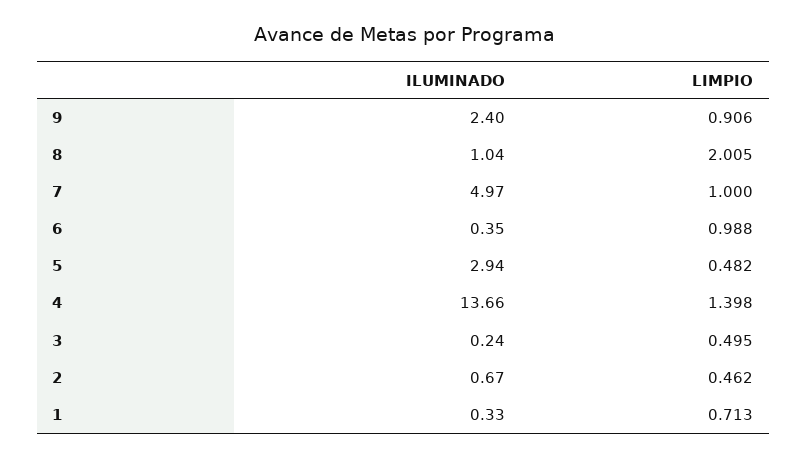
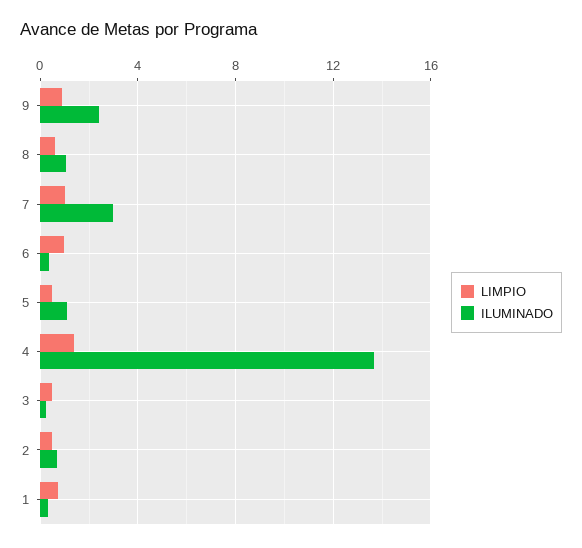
  {
    "ILUMINADO": {
      "9": 2.4,
      "8": 1.04,
-     "7": 4.97,
+     "7": 3,
      "6": 0.35,
-     "5": 2.94,
+     "5": 1,
      "4": 13.66,
      "3": 0.24,
      "2": 0.67,
      "1": 0.33
    },
    "LIMPIO": {
      "9": 0.906,
-     "8": 2.005,
+     "8": 0.5,
      "7": 1,
      "6": 0.988,
      "5": 0.482,
      "4": 1.398,
      "3": 0.495,
      "2": 0.462,
      "1": 0.713
    }
  }

